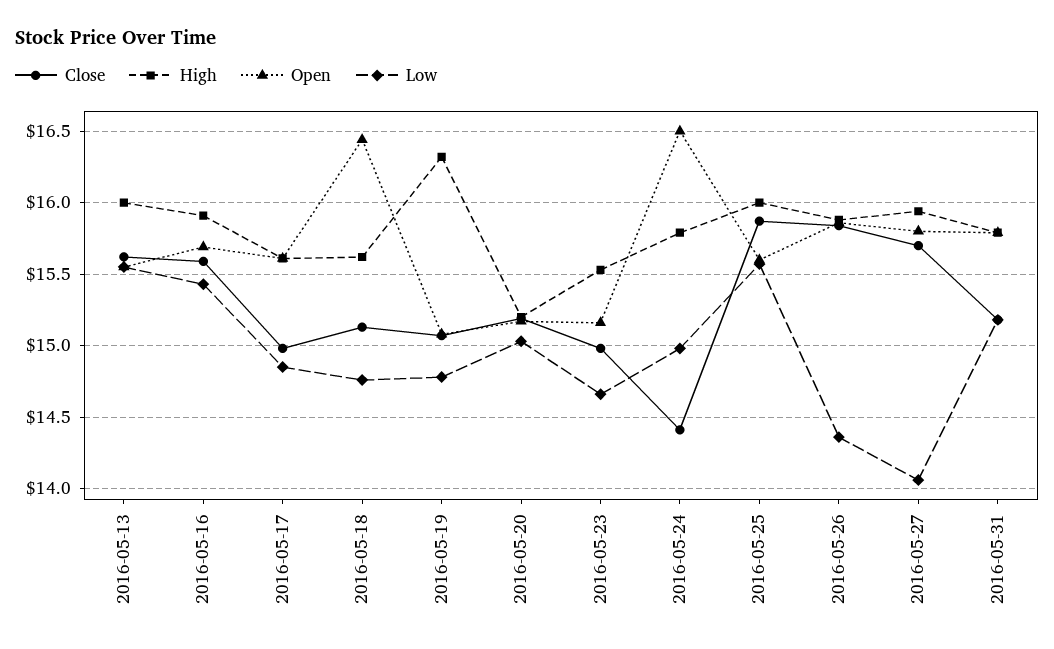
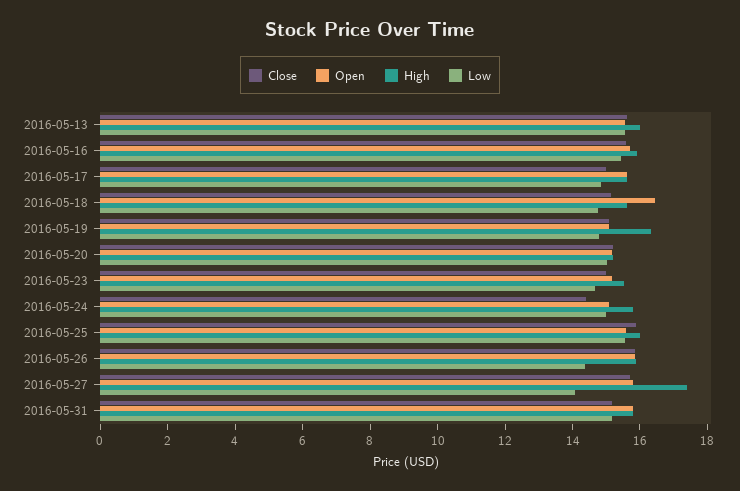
  {
    "Close": {
      "2016-05-13": 15.6,
      "2016-05-16": 15.6,
      "2016-05-17": 15,
      "2016-05-18": 15.15,
      "2016-05-19": 15.05,
      "2016-05-20": 15.2,
      "2016-05-23": 15,
      "2016-05-24": 14.4,
      "2016-05-25": 15.85,
      "2016-05-26": 15.85,
      "2016-05-27": 15.7,
      "2016-05-31": 15.2
    },
    "High": {
      "2016-05-13": 16,
      "2016-05-16": 15.9,
      "2016-05-17": 15.6,
      "2016-05-18": 15.6,
      "2016-05-19": 16.3,
      "2016-05-20": 15.2,
      "2016-05-23": 15.55,
      "2016-05-24": 15.8,
      "2016-05-25": 16,
      "2016-05-26": 15.9,
-     "2016-05-27": 15.95,
+     "2016-05-27": 17.5,
      "2016-05-31": 15.8
    },
    "Open": {
      "2016-05-13": 15.55,
      "2016-05-16": 15.7,
      "2016-05-17": 15.6,
      "2016-05-18": 16.45,
      "2016-05-19": 15.1,
      "2016-05-20": 15.15,
      "2016-05-23": 15.15,
-     "2016-05-24": 16.5,
+     "2016-05-24": 15,
      "2016-05-25": 15.6,
      "2016-05-26": 15.85,
      "2016-05-27": 15.8,
      "2016-05-31": 15.8
    },
    "Low": {
      "2016-05-13": 15.55,
      "2016-05-16": 15.45,
      "2016-05-17": 14.85,
      "2016-05-18": 14.75,
      "2016-05-19": 14.8,
      "2016-05-20": 15.05,
      "2016-05-23": 14.65,
      "2016-05-24": 15,
      "2016-05-25": 15.55,
      "2016-05-26": 14.35,
      "2016-05-27": 14.05,
      "2016-05-31": 15.2
    }
  }

